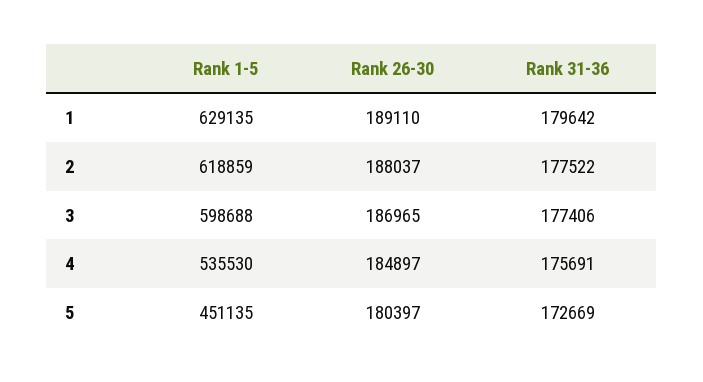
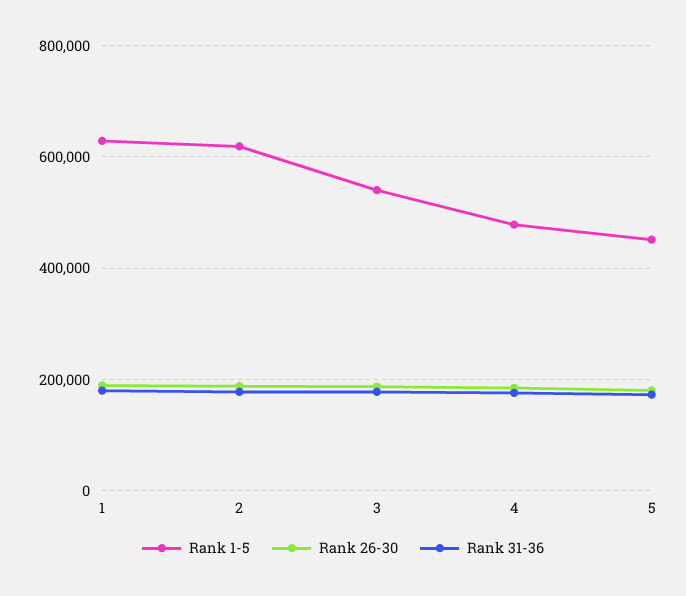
  {
    "Rank 1-5": {
      "1": 629135,
      "2": 618859,
-     "3": 598688,
+     "3": 540000,
-     "4": 535530,
+     "4": 480000,
      "5": 451135
    },
    "Rank 26-30": {
      "1": 189110,
      "2": 188037,
      "3": 186965,
      "4": 184897,
      "5": 180397
    },
    "Rank 31-36": {
      "1": 179642,
      "2": 177522,
      "3": 177406,
      "4": 175691,
      "5": 172669
    }
  }

